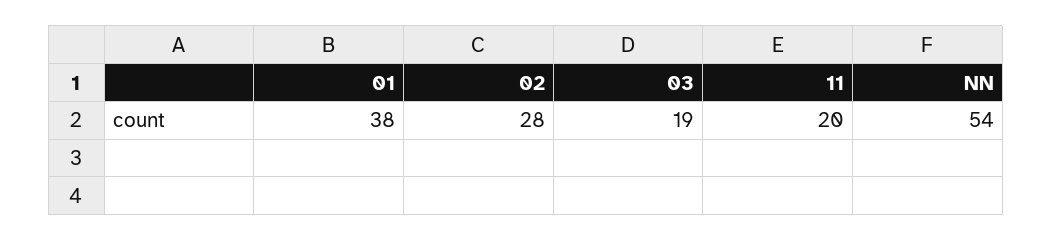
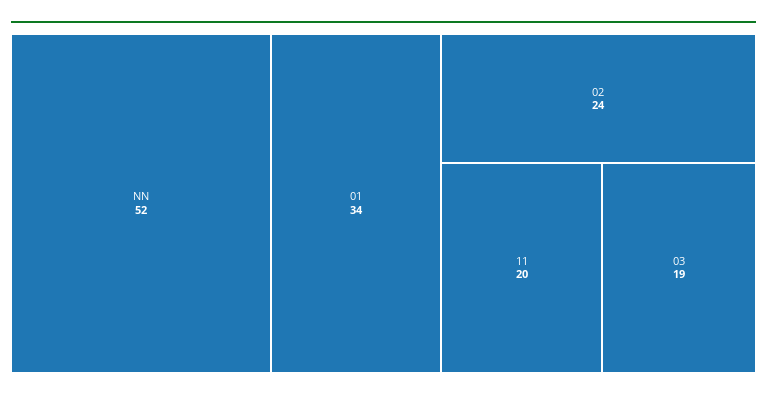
  {
-   "01": 38,
+   "01": 34,
-   "02": 28,
+   "02": 24,
    "03": 19,
    "11": 20,
-   "NN": 54
+   "NN": 52
  }

